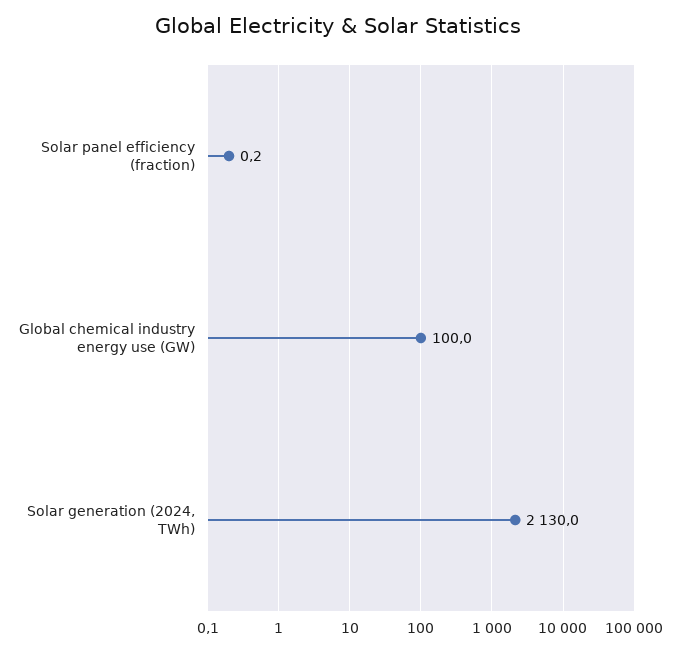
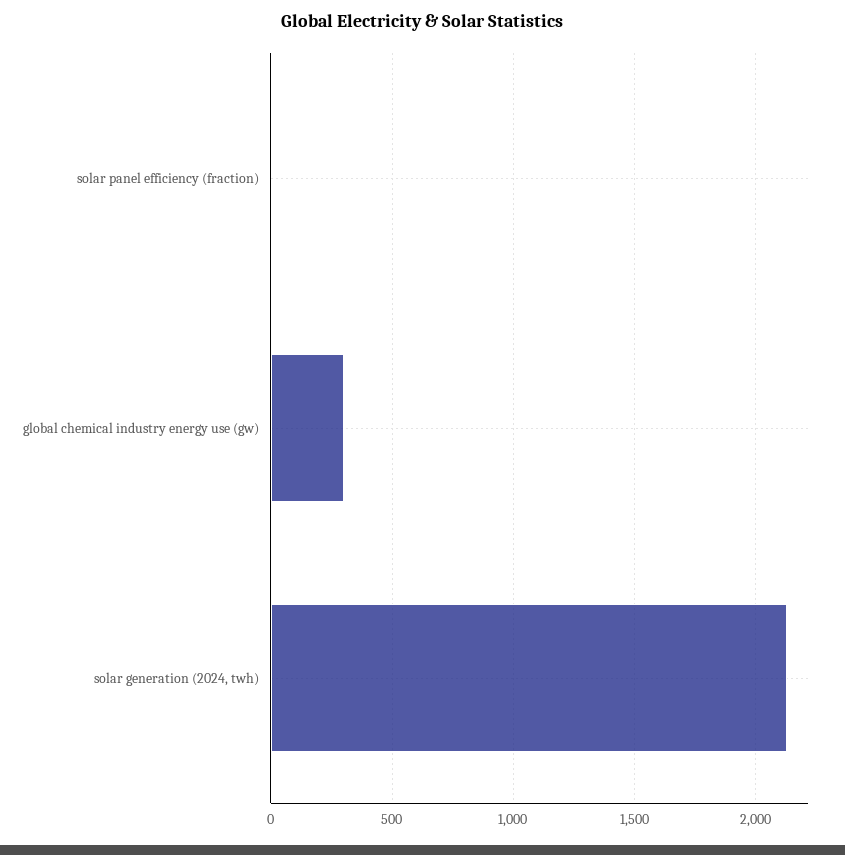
  {
    "Solar panel efficiency (fraction)": 0.2,
-   "Global chemical industry energy use (GW)": 100,
+   "Global chemical industry energy use (GW)": 300,
    "Solar generation (2024, TWh)": 2130
  }

